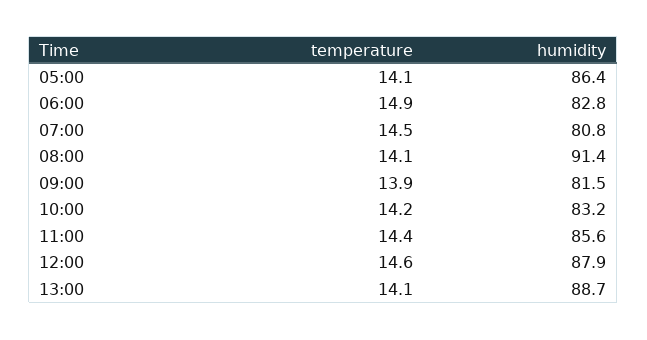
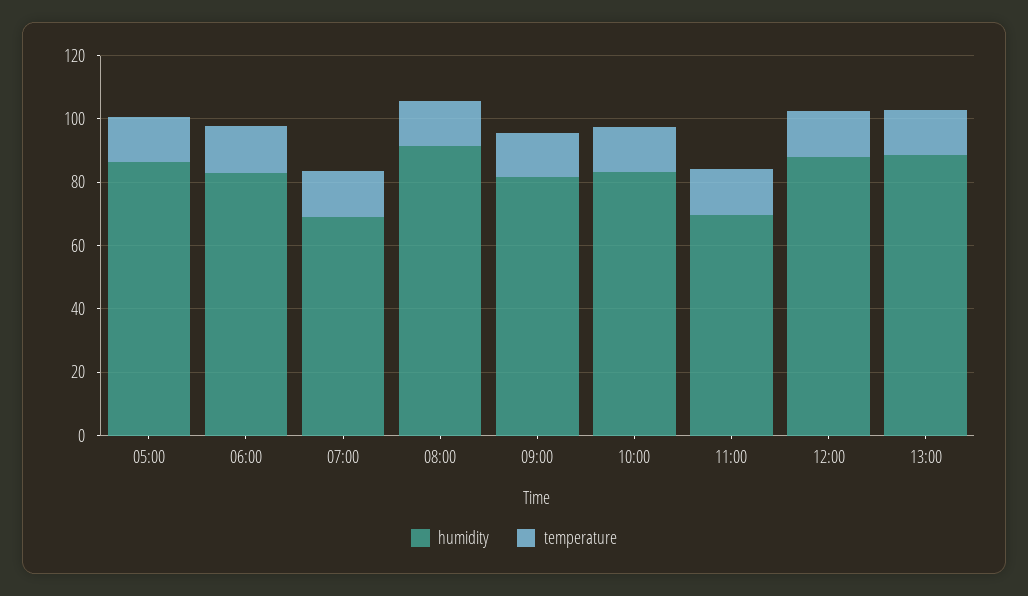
  {
    "temperature": {
      "05:00": 14.1,
      "06:00": 14.9,
      "07:00": 14.5,
      "08:00": 14.1,
      "09:00": 13.9,
      "10:00": 14.2,
      "11:00": 14.4,
      "12:00": 14.6,
      "13:00": 14.1
    },
    "humidity": {
      "05:00": 86.4,
      "06:00": 82.8,
-     "07:00": 80.8,
+     "07:00": 70,
      "08:00": 91.4,
      "09:00": 81.5,
      "10:00": 83.2,
-     "11:00": 85.6,
+     "11:00": 70,
      "12:00": 87.9,
      "13:00": 88.7
    }
  }

